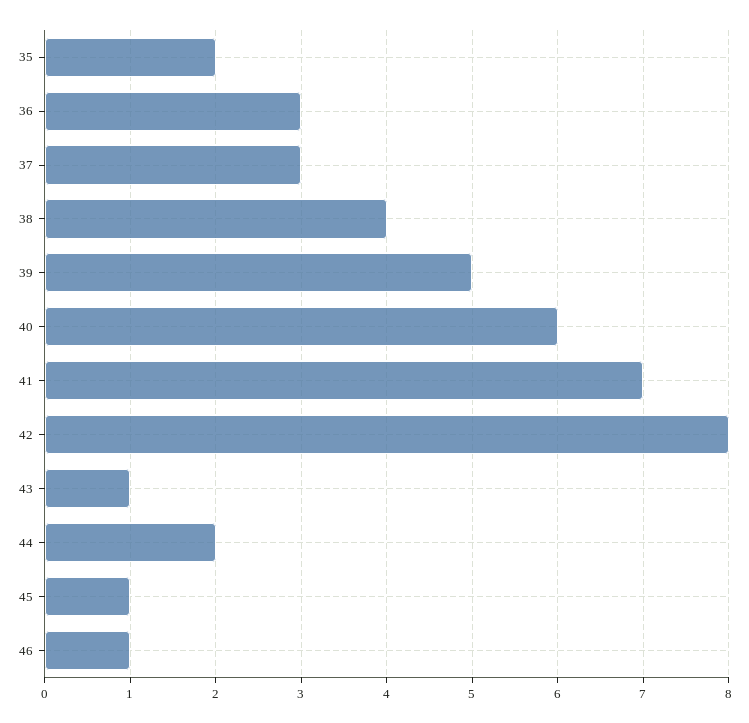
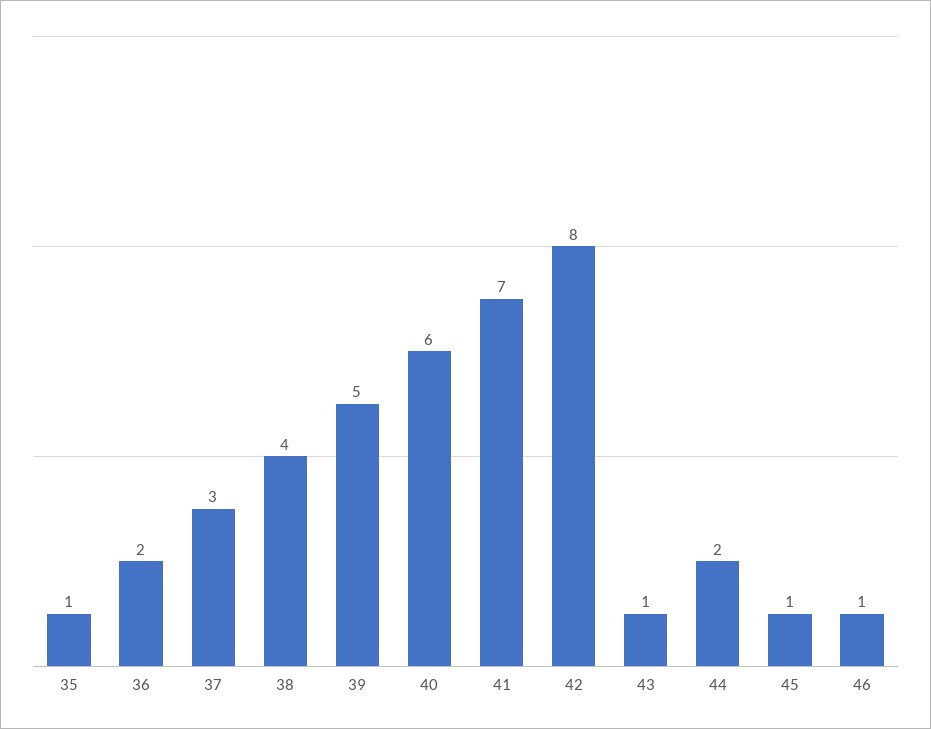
  {
-   "35": 2,
+   "35": 1,
-   "36": 3,
+   "36": 2,
    "37": 3,
    "38": 4,
    "39": 5,
    "40": 6,
    "41": 7,
    "42": 8,
    "43": 1,
    "44": 2,
    "45": 1,
    "46": 1
  }

